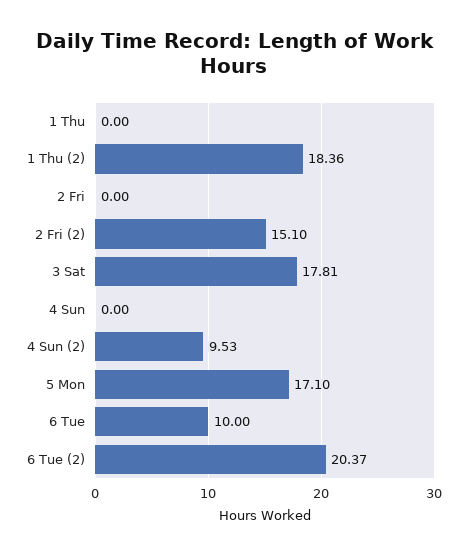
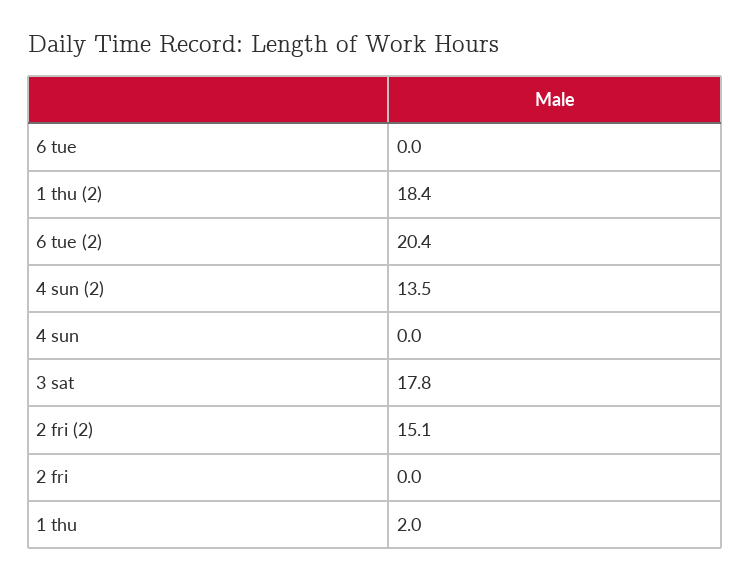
  {
-   "1 Thu": 0,
+   "1 Thu": 2,
    "1 Thu (2)": 18.36,
    "2 Fri": 0,
    "2 Fri (2)": 15.1,
    "3 Sat": 17.81,
    "4 Sun": 0,
-   "4 Sun (2)": 9.53,
+   "4 Sun (2)": 13.5,
-   "5 Mon": 17.1,
-   "6 Tue": 10,
+   "6 Tue": 0,
    "6 Tue (2)": 20.37
  }

